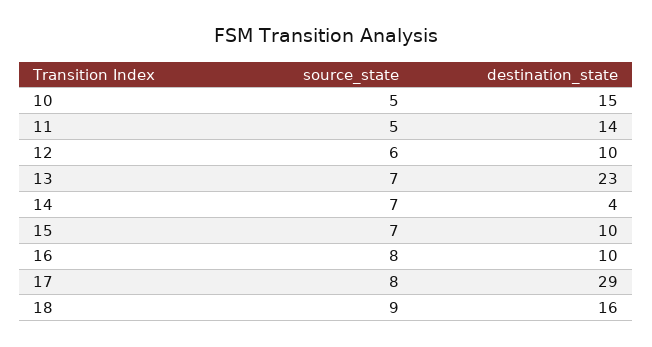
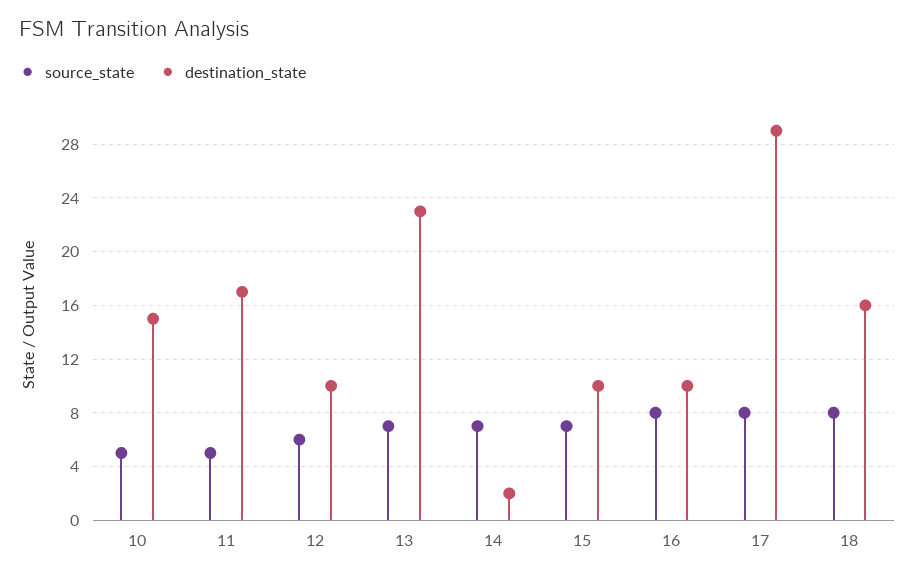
  {
    "source_state": {
      "10": 5,
      "11": 5,
      "12": 6,
      "13": 7,
      "14": 7,
      "15": 7,
      "16": 8,
      "17": 8,
-     "18": 9
+     "18": 8
    },
    "destination_state": {
      "10": 15,
-     "11": 14,
+     "11": 17,
      "12": 10,
      "13": 23,
-     "14": 4,
+     "14": 2,
      "15": 10,
      "16": 10,
      "17": 29,
      "18": 16
    }
  }

